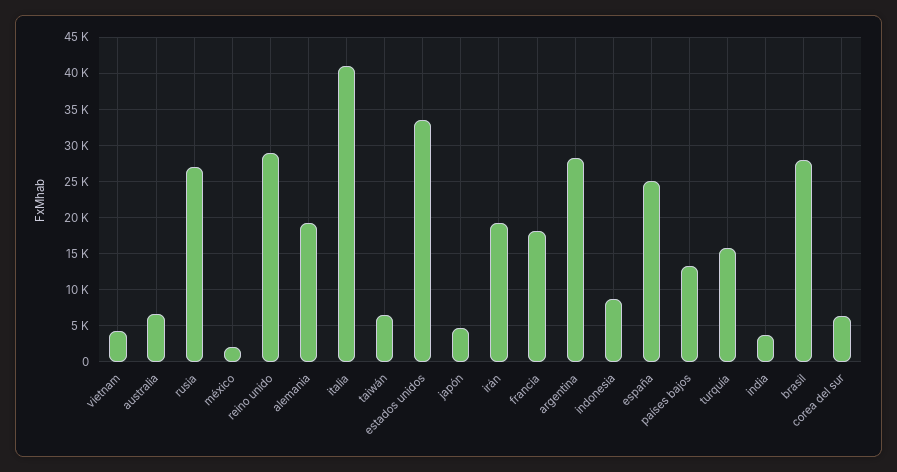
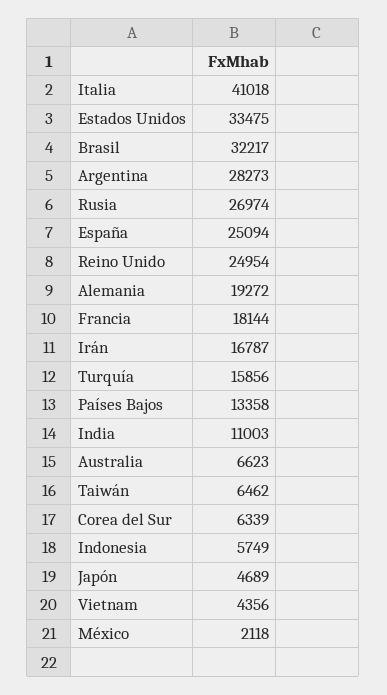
  {
    "vietnam": 4356,
    "australia": 6623,
    "rusia": 26974,
    "méxico": 2118,
-   "reino unido": 29000,
+   "reino unido": 24954,
    "alemania": 19272,
    "italia": 41018,
    "taiwán": 6462,
    "estados unidos": 33475,
    "japón": 4689,
-   "irán": 19000,
+   "irán": 16787,
    "francia": 18144,
    "argentina": 28273,
-   "indonesia": 9000,
+   "indonesia": 5749,
    "españa": 25094,
    "países bajos": 13358,
    "turquía": 15856,
-   "india": 4000,
+   "india": 11003,
-   "brasil": 28000,
+   "brasil": 32217,
    "corea del sur": 6339
  }

